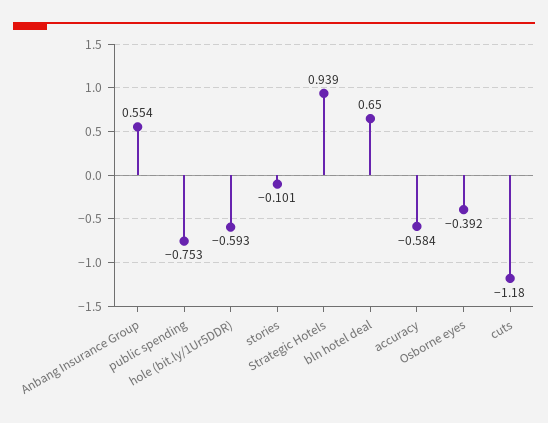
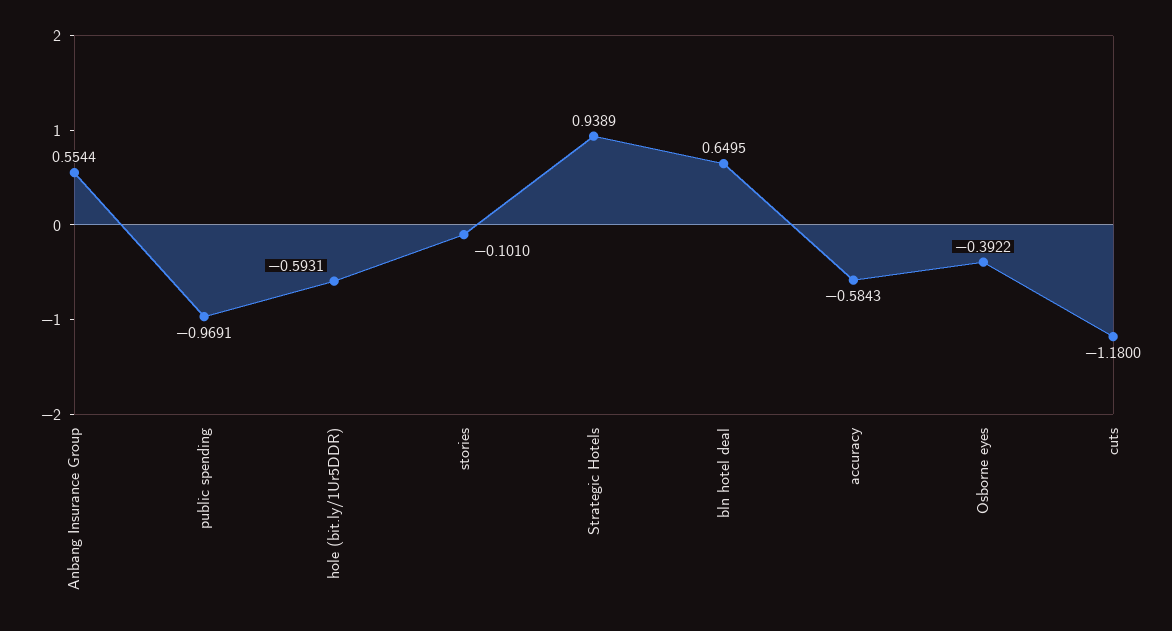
  {
    "Anbang Insurance Group": 0.5544,
-   "public spending": -0.753,
+   "public spending": -0.9691,
    "hole (bit.ly/1Ur5DDR)": -0.5931,
    "stories": -0.101,
    "Strategic Hotels": 0.9389,
    "bln hotel deal": 0.6495,
    "accuracy": -0.5843,
    "Osborne eyes": -0.3922,
    "cuts": -1.18
  }

